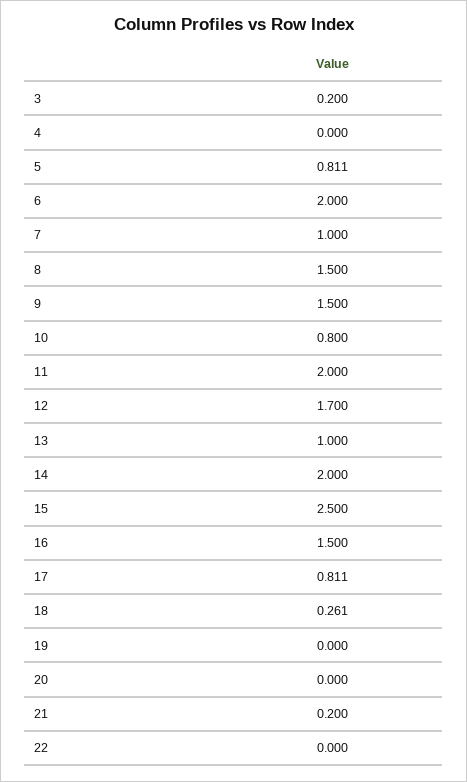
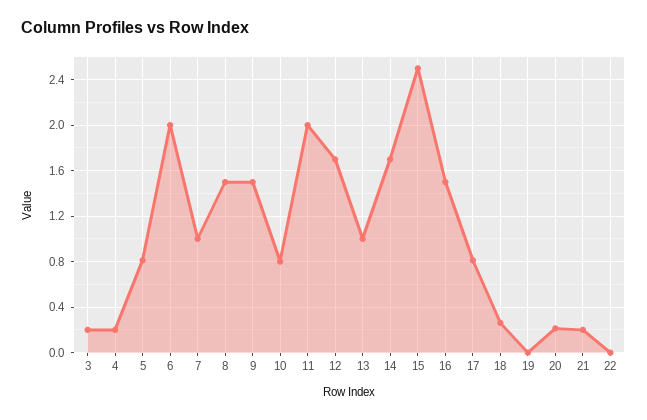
  {
    "3": 0.2,
-   "4": 0,
+   "4": 0.2,
    "5": 0.811,
    "6": 2,
    "7": 1,
    "8": 1.5,
    "9": 1.5,
    "10": 0.8,
    "11": 2,
    "12": 1.7,
    "13": 1,
-   "14": 2,
+   "14": 1.7,
    "15": 2.5,
    "16": 1.5,
    "17": 0.811,
    "18": 0.261,
    "19": 0,
-   "20": 0,
+   "20": 0.2,
    "21": 0.2,
    "22": 0
  }

